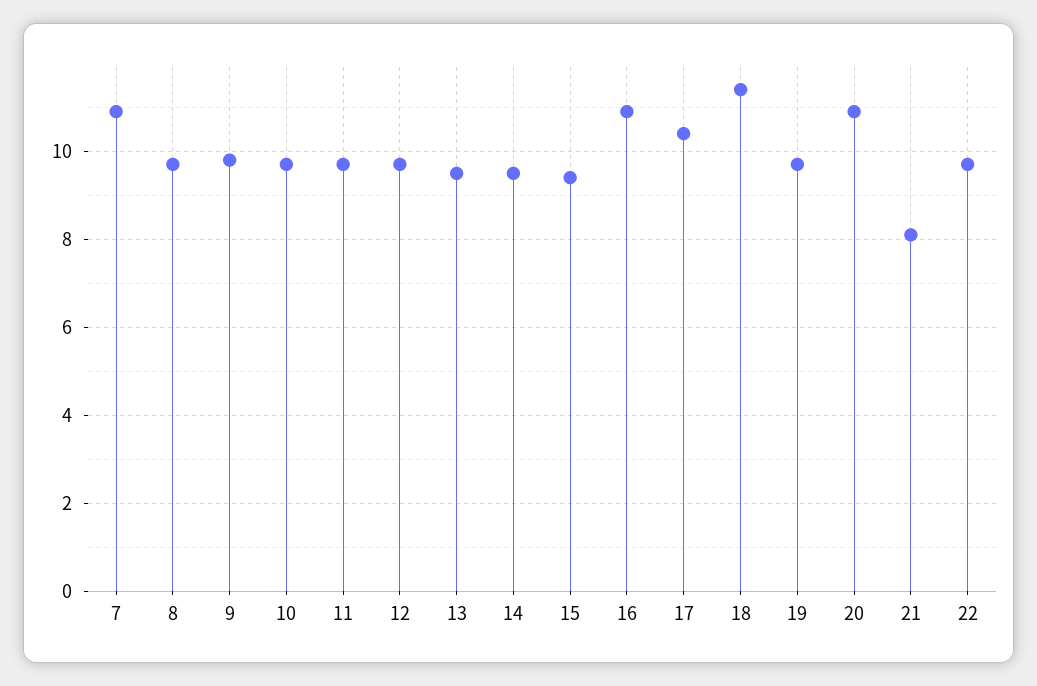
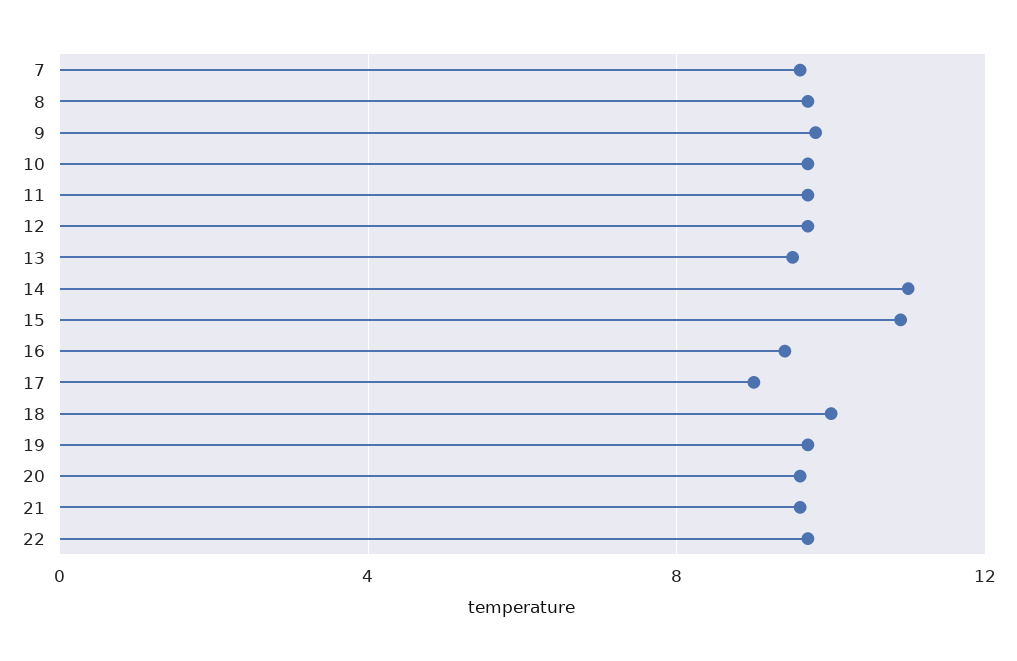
  {
-   "7": 11,
+   "7": 9.5,
    "8": 9.5,
    "9": 10,
    "10": 9.5,
    "11": 9.5,
    "12": 9.5,
    "13": 9.5,
-   "14": 9.5,
+   "14": 11,
-   "15": 9.5,
+   "15": 11,
-   "16": 11,
+   "16": 9.5,
-   "17": 10.5,
+   "17": 9,
-   "18": 11.5,
+   "18": 10,
    "19": 9.5,
-   "20": 11,
+   "20": 9.5,
-   "21": 8,
+   "21": 9.5,
    "22": 9.5
  }

